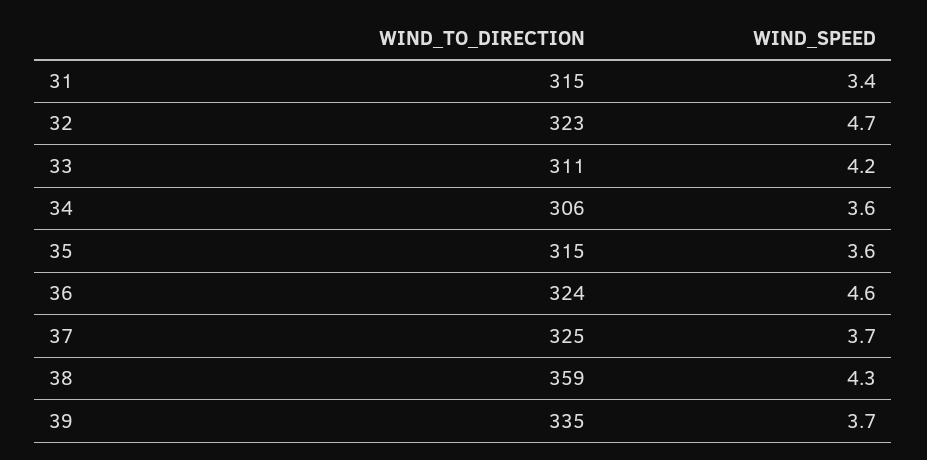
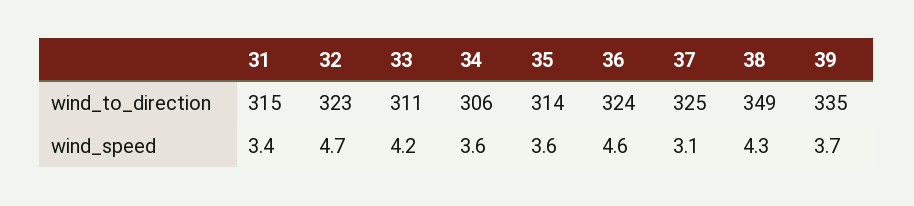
  {
    "WIND_TO_DIRECTION": {
      "31": 315,
      "32": 323,
      "33": 311,
      "34": 306,
-     "35": 315,
+     "35": 314,
      "36": 324,
      "37": 325,
-     "38": 359,
+     "38": 349,
      "39": 335
    },
    "WIND_SPEED": {
      "31": 3.4,
      "32": 4.7,
      "33": 4.2,
      "34": 3.6,
      "35": 3.6,
      "36": 4.6,
-     "37": 3.7,
+     "37": 3.1,
      "38": 4.3,
      "39": 3.7
    }
  }

